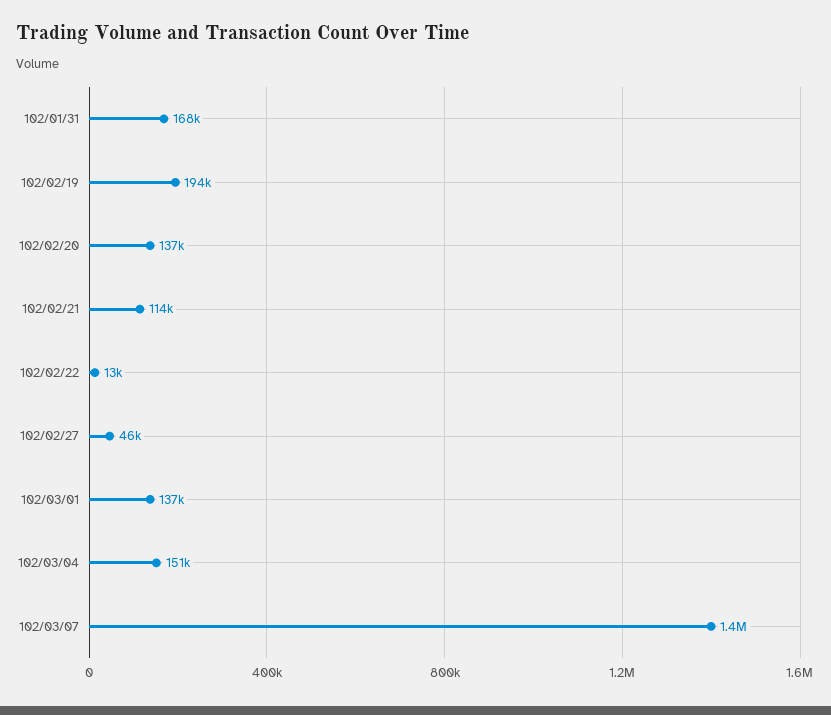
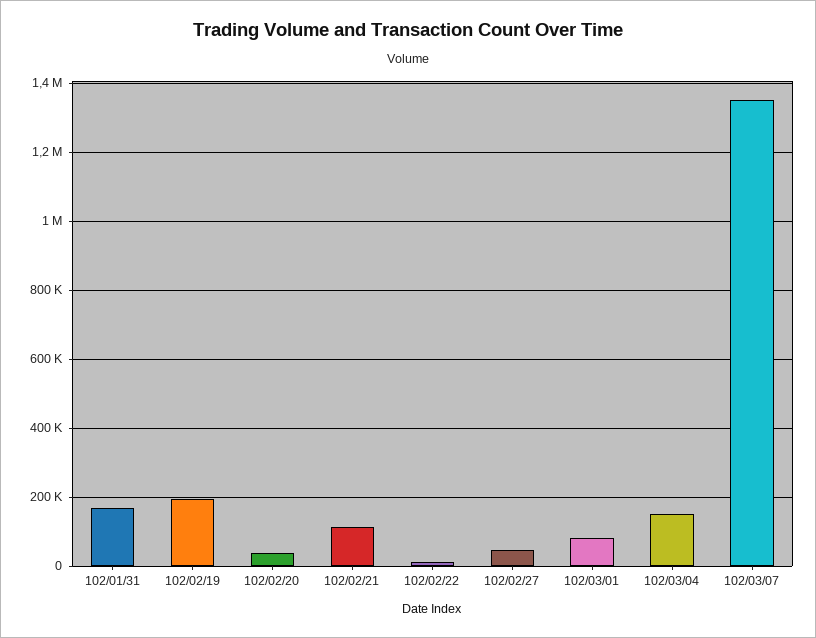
  {
    "102/01/31": 168000,
    "102/02/19": 194000,
-   "102/02/20": 137000,
+   "102/02/20": 40000,
    "102/02/21": 114000,
    "102/02/22": 13000,
    "102/02/27": 46000,
-   "102/03/01": 137000,
+   "102/03/01": 80000,
    "102/03/04": 151000,
    "102/03/07": 1400000
  }

